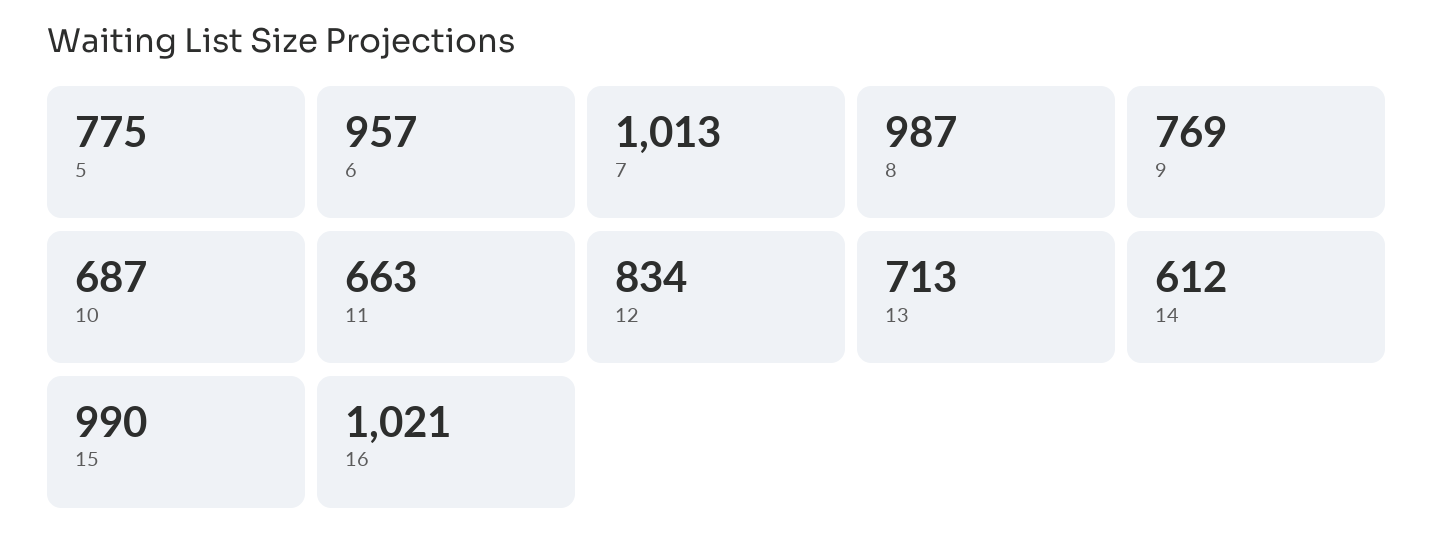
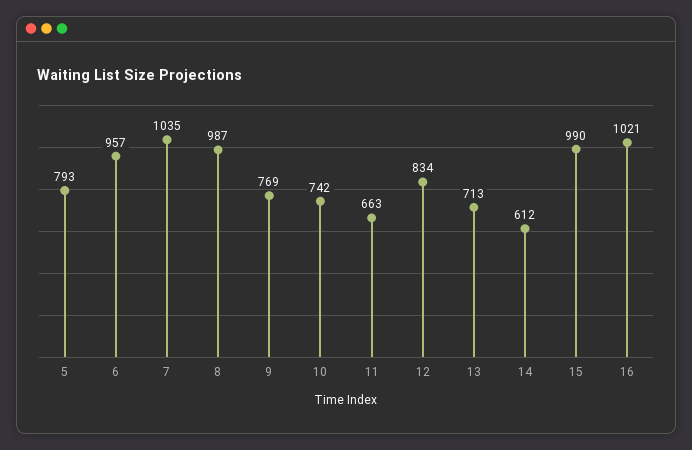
  {
-   "5": 775,
+   "5": 793,
    "6": 957,
-   "7": 1013,
+   "7": 1035,
    "8": 987,
    "9": 769,
-   "10": 687,
+   "10": 742,
    "11": 663,
    "12": 834,
    "13": 713,
    "14": 612,
    "15": 990,
    "16": 1021
  }

